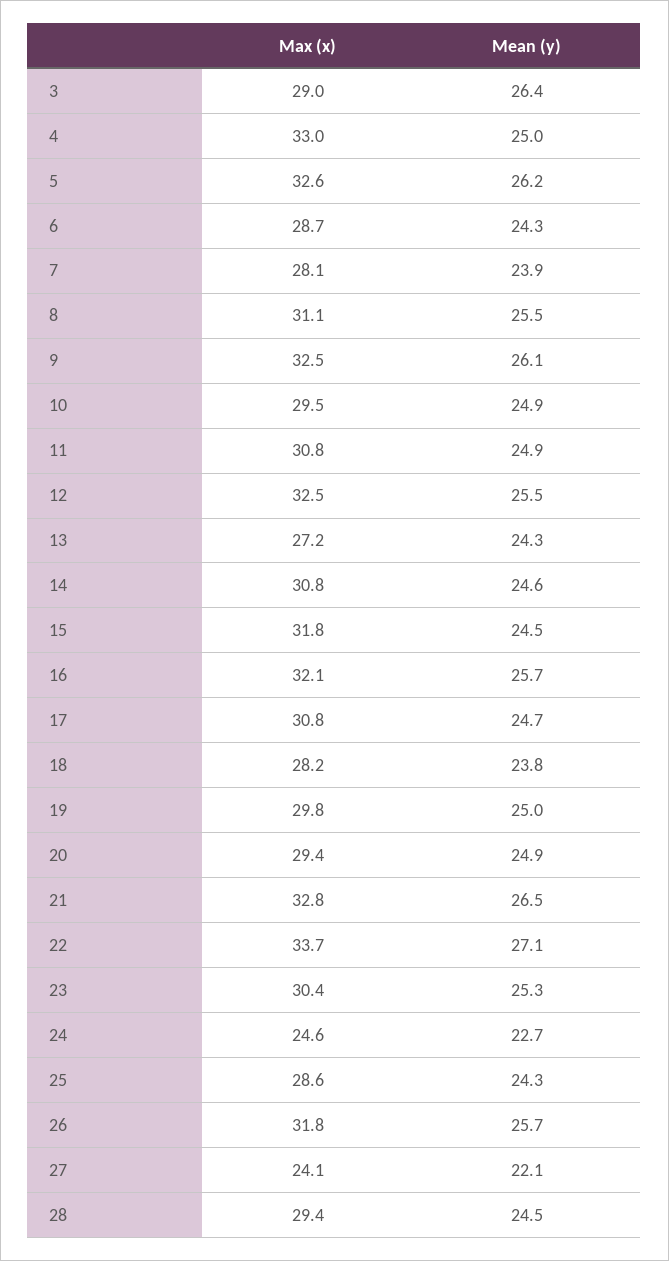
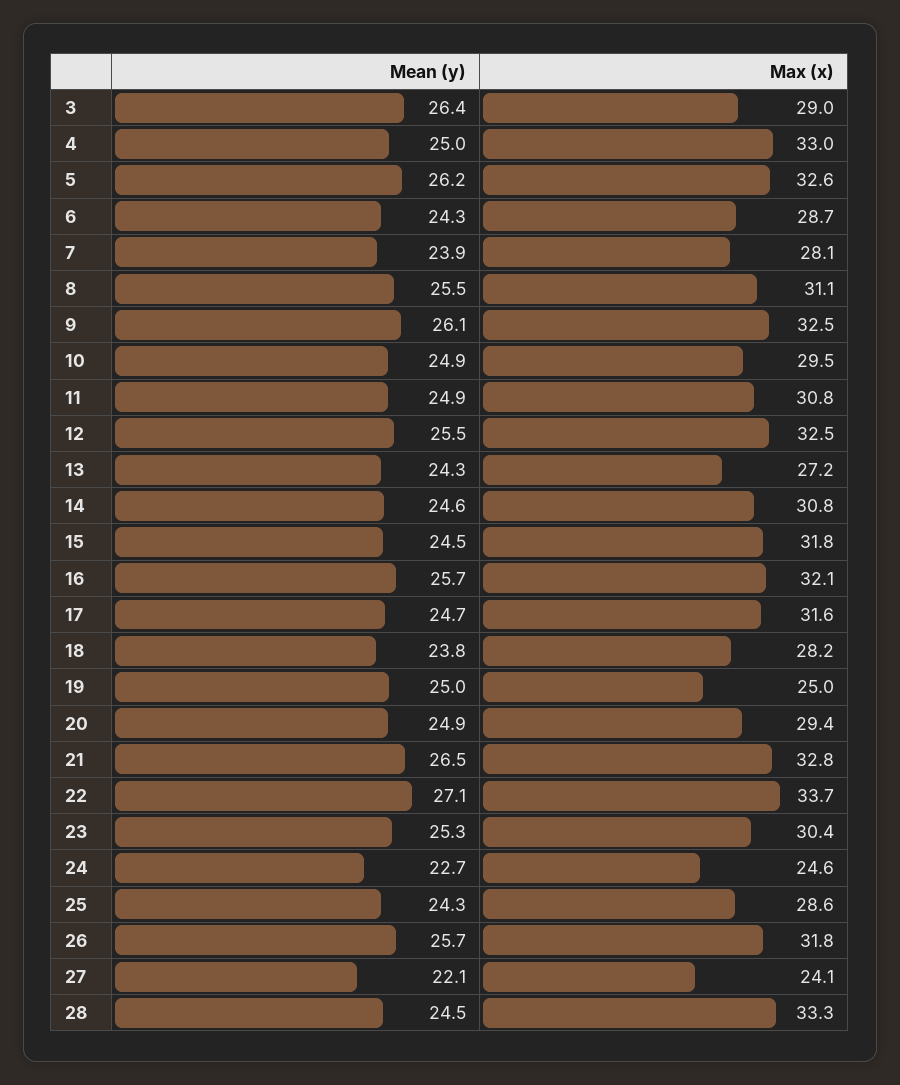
  {
    "Max (x)": {
      "3": 29,
      "4": 33,
      "5": 32.6,
      "6": 28.7,
      "7": 28.1,
      "8": 31.1,
      "9": 32.5,
      "10": 29.5,
      "11": 30.8,
      "12": 32.5,
      "13": 27.2,
      "14": 30.8,
      "15": 31.8,
      "16": 32.1,
-     "17": 30.8,
+     "17": 31.6,
      "18": 28.2,
-     "19": 29.8,
+     "19": 25,
      "20": 29.4,
      "21": 32.8,
      "22": 33.7,
      "23": 30.4,
      "24": 24.6,
      "25": 28.6,
      "26": 31.8,
      "27": 24.1,
-     "28": 29.4
+     "28": 33.3
    },
    "Mean (y)": {
      "3": 26.4,
      "4": 25,
      "5": 26.2,
      "6": 24.3,
      "7": 23.9,
      "8": 25.5,
      "9": 26.1,
      "10": 24.9,
      "11": 24.9,
      "12": 25.5,
      "13": 24.3,
      "14": 24.6,
      "15": 24.5,
      "16": 25.7,
      "17": 24.7,
      "18": 23.8,
      "19": 25,
      "20": 24.9,
      "21": 26.5,
      "22": 27.1,
      "23": 25.3,
      "24": 22.7,
      "25": 24.3,
      "26": 25.7,
      "27": 22.1,
      "28": 24.5
    }
  }

